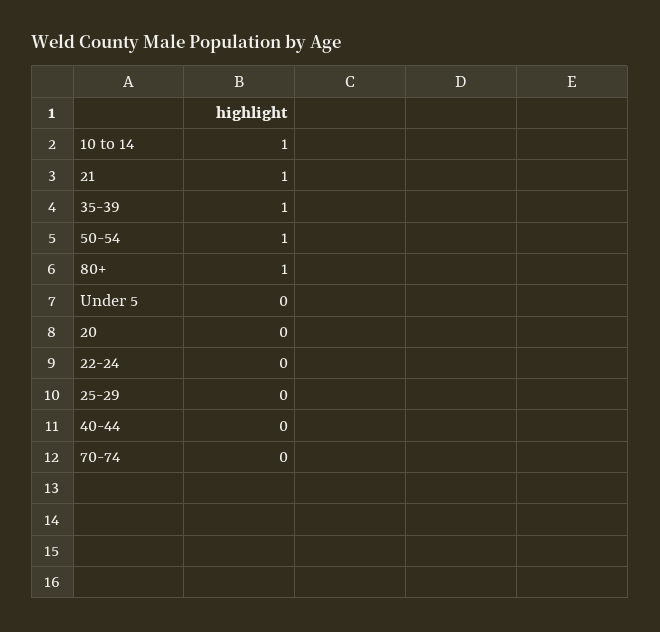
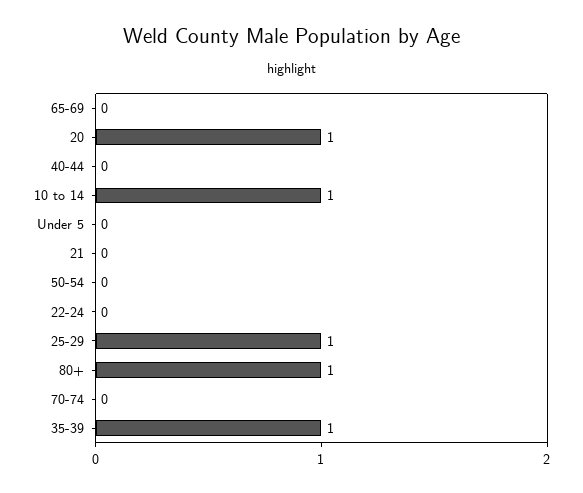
  {
    "10 to 14": 1,
-   "21": 1,
+   "21": 0,
    "35-39": 1,
-   "50-54": 1,
+   "50-54": 0,
    "80+": 1,
    "Under 5": 0,
-   "20": 0,
+   "20": 1,
    "22-24": 0,
-   "25-29": 0,
+   "25-29": 1,
    "40-44": 0,
-   "70-74": 0
+   "70-74": 0,
+   "65-69": 0
  }

